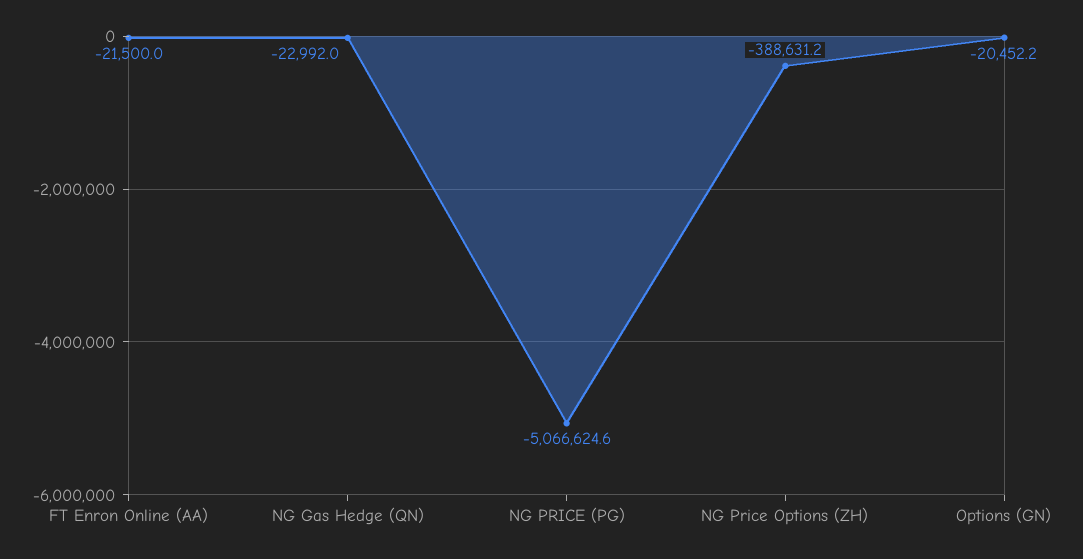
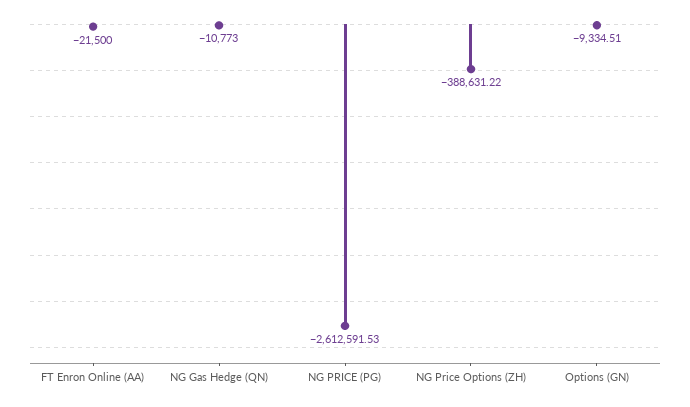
  {
    "FT Enron Online (AA)": -21500,
-   "NG Gas Hedge (QN)": -22992,
+   "NG Gas Hedge (QN)": -10773,
-   "NG PRICE (PG)": -5066624.6,
+   "NG PRICE (PG)": -2612591.53,
    "NG Price Options (ZH)": -388631.22,
-   "Options (GN)": -20452.2
+   "Options (GN)": -9334.51
  }

